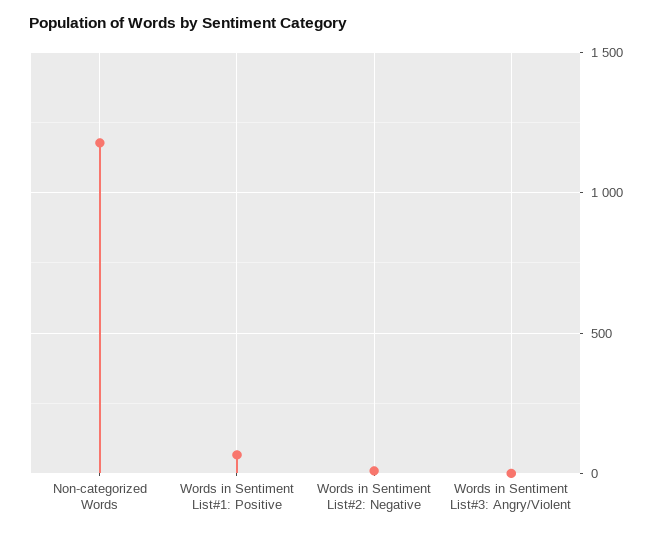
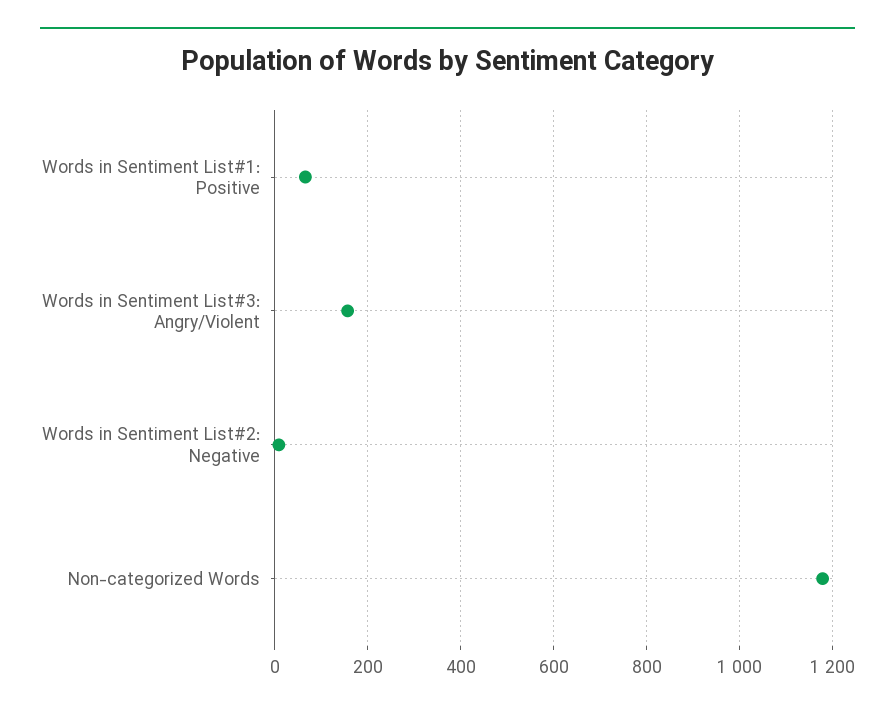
  {
    "Non-categorized Words": 1180,
    "Words in Sentiment List#1: Positive": 60,
    "Words in Sentiment List#2: Negative": 0,
-   "Words in Sentiment List#3: Angry/Violent": 0
+   "Words in Sentiment List#3: Angry/Violent": 160
  }

